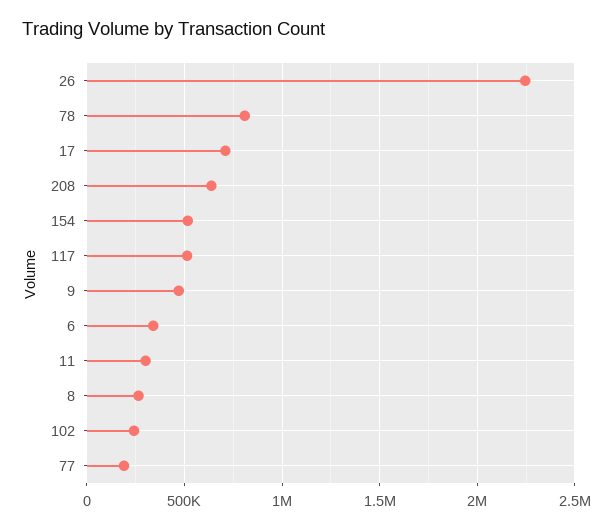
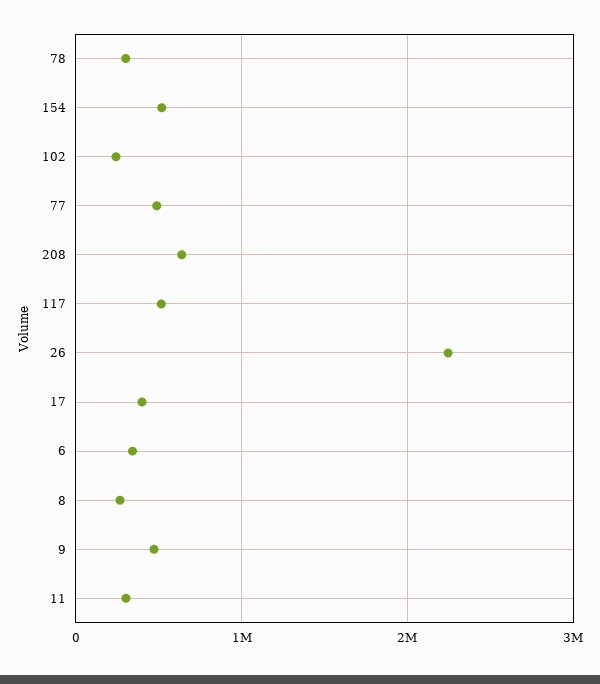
  {
    "26": 2250000,
-   "78": 800000,
+   "78": 300000,
-   "17": 700000,
+   "17": 400000,
    "208": 650000,
    "154": 500000,
    "117": 500000,
    "9": 450000,
    "6": 350000,
    "11": 300000,
    "8": 250000,
    "102": 250000,
-   "77": 200000
+   "77": 500000
  }

